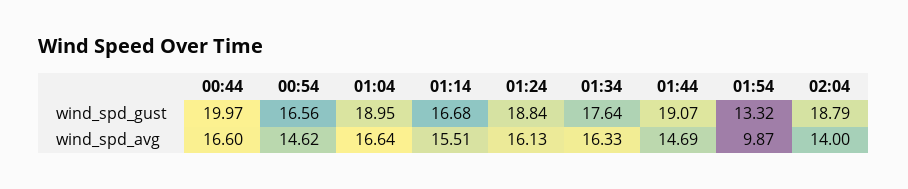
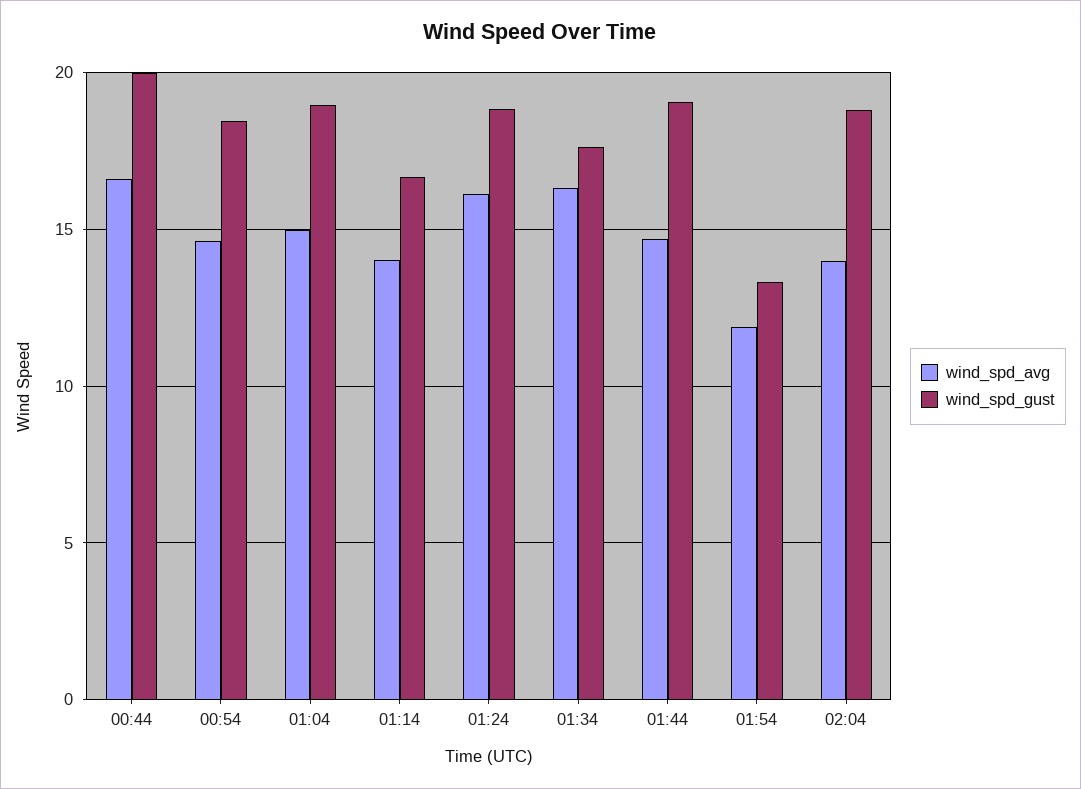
  {
    "wind_spd_gust": {
      "00:44": 19.97,
-     "00:54": 16.56,
+     "00:54": 18.5,
      "01:04": 18.95,
      "01:14": 16.68,
      "01:24": 18.84,
      "01:34": 17.64,
      "01:44": 19.07,
      "01:54": 13.32,
      "02:04": 18.79
    },
    "wind_spd_avg": {
      "00:44": 16.6,
      "00:54": 14.62,
-     "01:04": 16.64,
+     "01:04": 15,
-     "01:14": 15.51,
+     "01:14": 14,
      "01:24": 16.13,
      "01:34": 16.33,
      "01:44": 14.69,
-     "01:54": 9.87,
+     "01:54": 12,
      "02:04": 14
    }
  }

